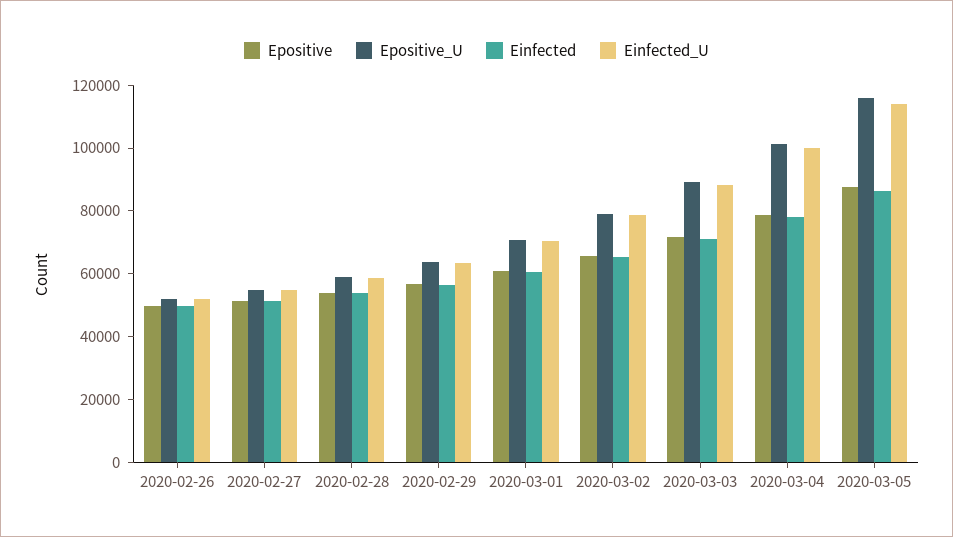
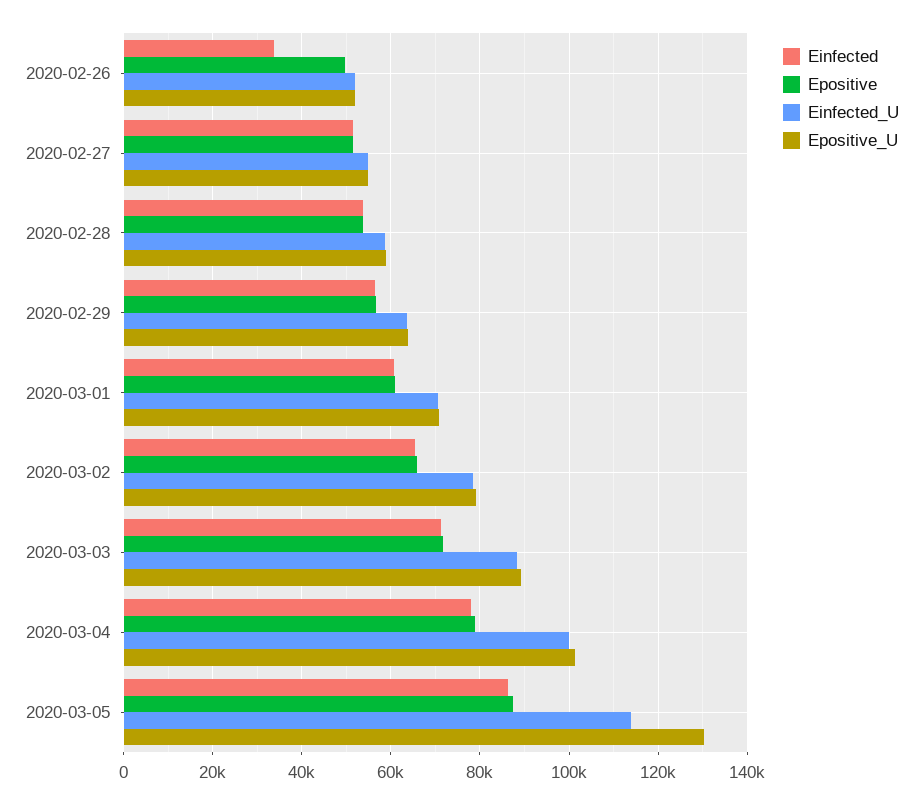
  {
    "Epositive": {
      "2020-02-26": 50000,
      "2020-02-27": 52000,
      "2020-02-28": 54000,
      "2020-02-29": 56000,
      "2020-03-01": 60000,
      "2020-03-02": 66000,
      "2020-03-03": 72000,
      "2020-03-04": 78000,
      "2020-03-05": 88000
    },
    "Epositive_U": {
      "2020-02-26": 52000,
      "2020-02-27": 54000,
      "2020-02-28": 58000,
      "2020-02-29": 64000,
      "2020-03-01": 70000,
      "2020-03-02": 80000,
      "2020-03-03": 90000,
      "2020-03-04": 102000,
-     "2020-03-05": 115000
+     "2020-03-05": 130000
    },
    "Einfected": {
-     "2020-02-26": 50000,
+     "2020-02-26": 34000,
      "2020-02-27": 52000,
      "2020-02-28": 54000,
      "2020-02-29": 56000,
      "2020-03-01": 60000,
      "2020-03-02": 66000,
      "2020-03-03": 72000,
      "2020-03-04": 78000,
      "2020-03-05": 86000
    },
    "Einfected_U": {
      "2020-02-26": 52000,
      "2020-02-27": 54000,
      "2020-02-28": 58000,
      "2020-02-29": 64000,
      "2020-03-01": 70000,
      "2020-03-02": 78000,
      "2020-03-03": 88000,
      "2020-03-04": 100000,
      "2020-03-05": 114000
    }
  }

